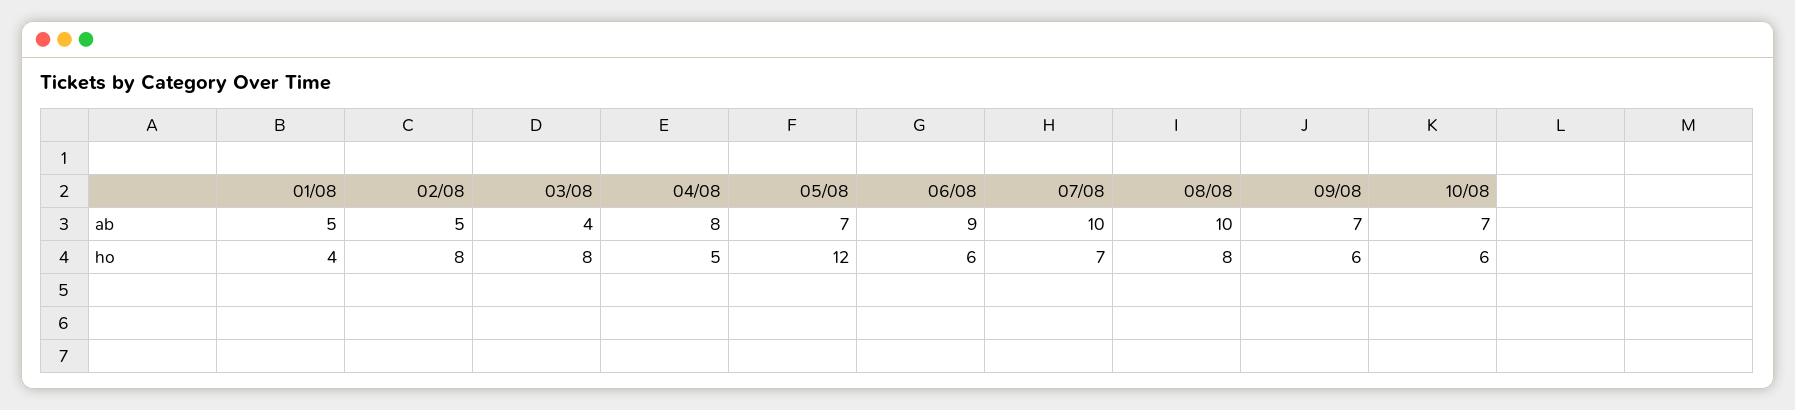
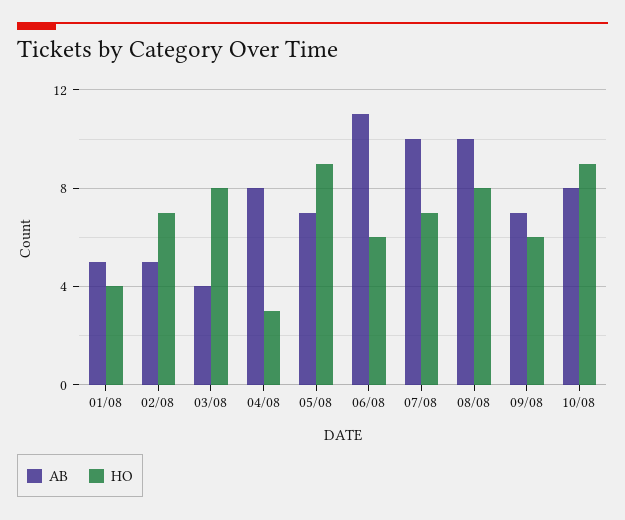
  {
    "ab": {
      "01/08": 5,
      "02/08": 5,
      "03/08": 4,
      "04/08": 8,
      "05/08": 7,
-     "06/08": 9,
+     "06/08": 11,
      "07/08": 10,
      "08/08": 10,
      "09/08": 7,
-     "10/08": 7
+     "10/08": 8
    },
    "ho": {
      "01/08": 4,
-     "02/08": 8,
+     "02/08": 7,
      "03/08": 8,
-     "04/08": 5,
+     "04/08": 3,
-     "05/08": 12,
+     "05/08": 9,
      "06/08": 6,
      "07/08": 7,
      "08/08": 8,
      "09/08": 6,
-     "10/08": 6
+     "10/08": 9
    }
  }

